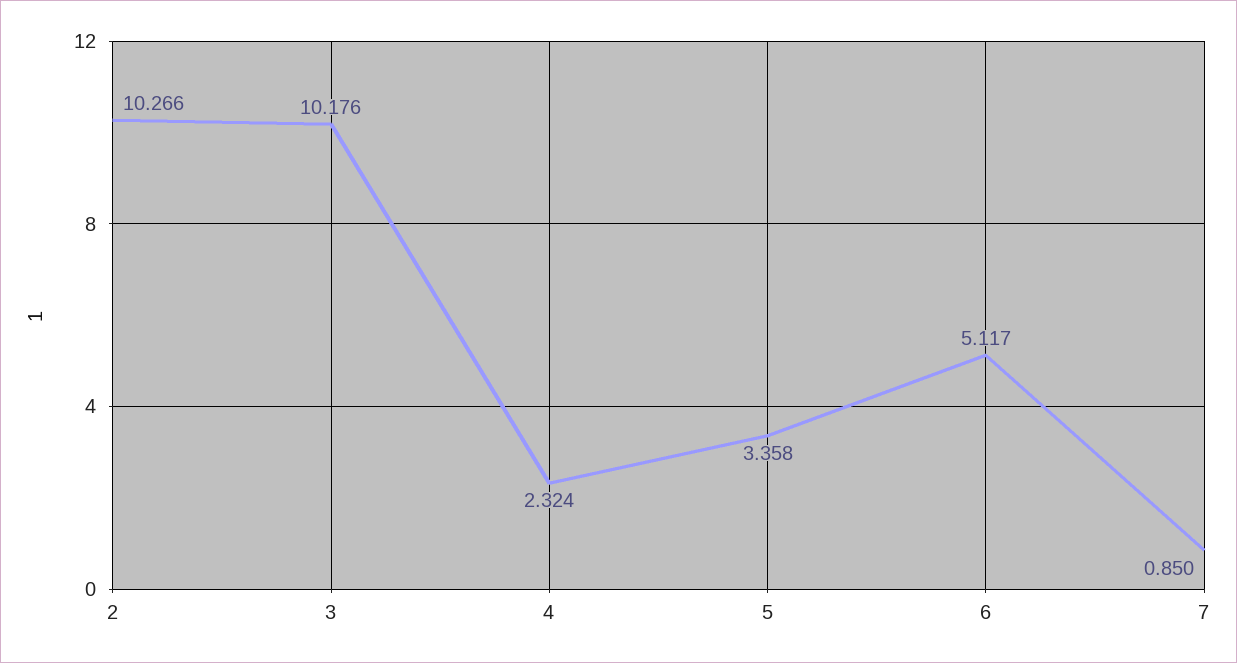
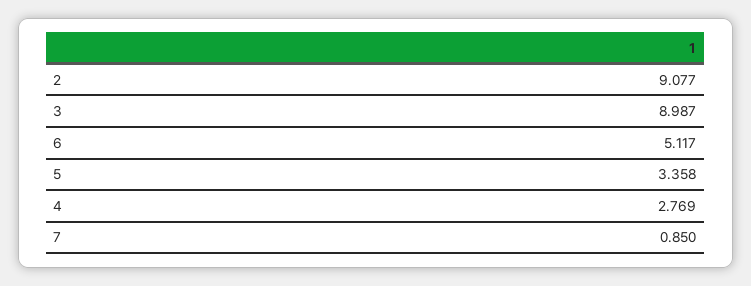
  {
-   "2": 10.266,
+   "2": 9.077,
-   "3": 10.176,
+   "3": 8.987,
-   "4": 2.324,
+   "4": 2.769,
    "5": 3.358,
    "6": 5.117,
    "7": 0.85
  }

